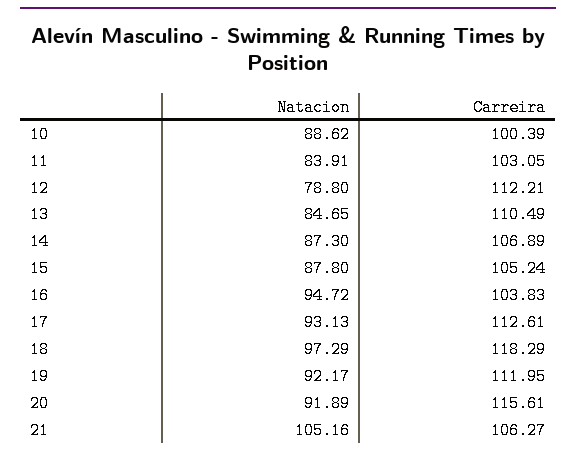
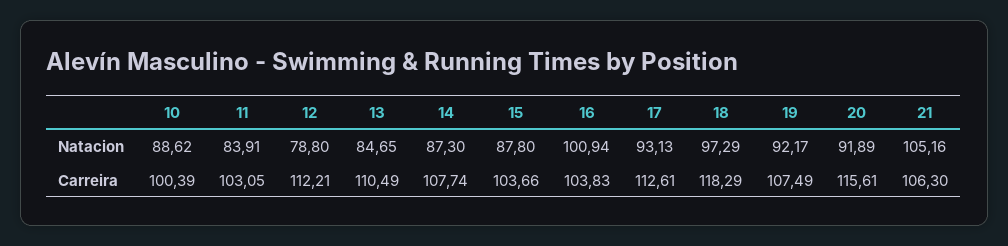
  {
    "Natacion": {
      "10": 88.62,
      "11": 83.91,
      "12": 78.8,
      "13": 84.65,
      "14": 87.3,
      "15": 87.8,
-     "16": 94.72,
+     "16": 100.94,
      "17": 93.13,
      "18": 97.29,
      "19": 92.17,
      "20": 91.89,
      "21": 105.16
    },
    "Carreira": {
      "10": 100.39,
      "11": 103.05,
      "12": 112.21,
      "13": 110.49,
-     "14": 106.89,
+     "14": 107.74,
-     "15": 105.24,
+     "15": 103.66,
      "16": 103.83,
      "17": 112.61,
      "18": 118.29,
-     "19": 111.95,
+     "19": 107.49,
      "20": 115.61,
-     "21": 106.27
+     "21": 106.3
    }
  }

